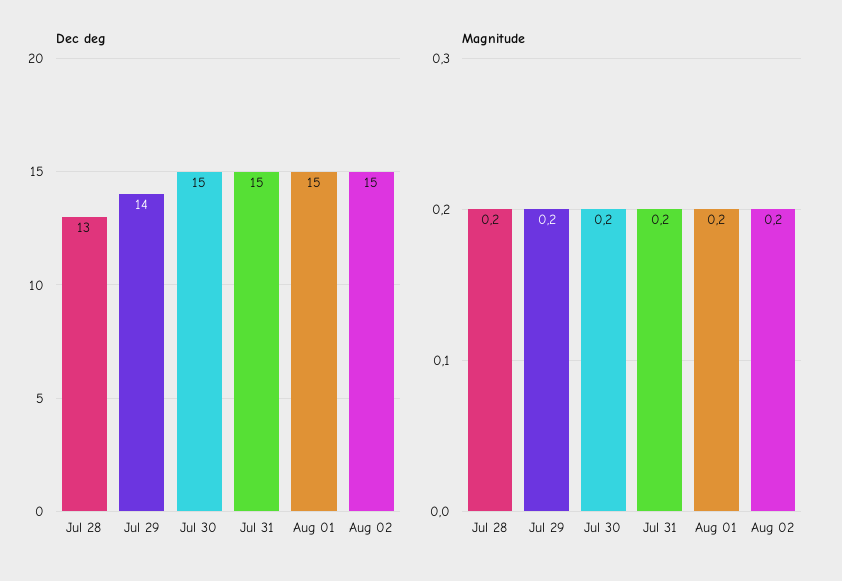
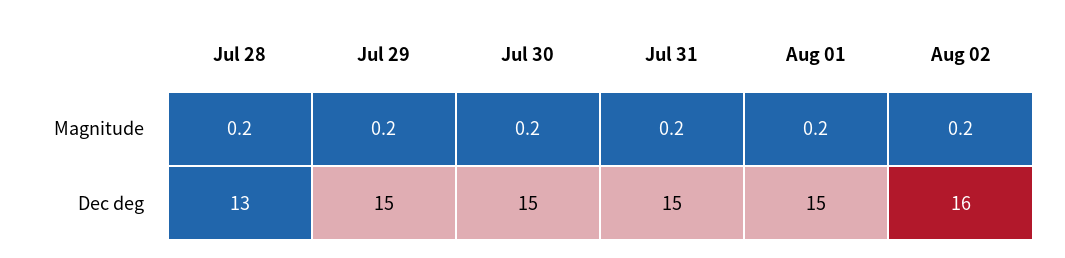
  {
    "Dec deg": {
      "Jul 28": 13,
-     "Jul 29": 14,
+     "Jul 29": 15,
      "Jul 30": 15,
      "Jul 31": 15,
      "Aug 01": 15,
-     "Aug 02": 15
+     "Aug 02": 16
    },
    "Magnitude": {
      "Jul 28": 0.2,
      "Jul 29": 0.2,
      "Jul 30": 0.2,
      "Jul 31": 0.2,
      "Aug 01": 0.2,
      "Aug 02": 0.2
    }
  }

